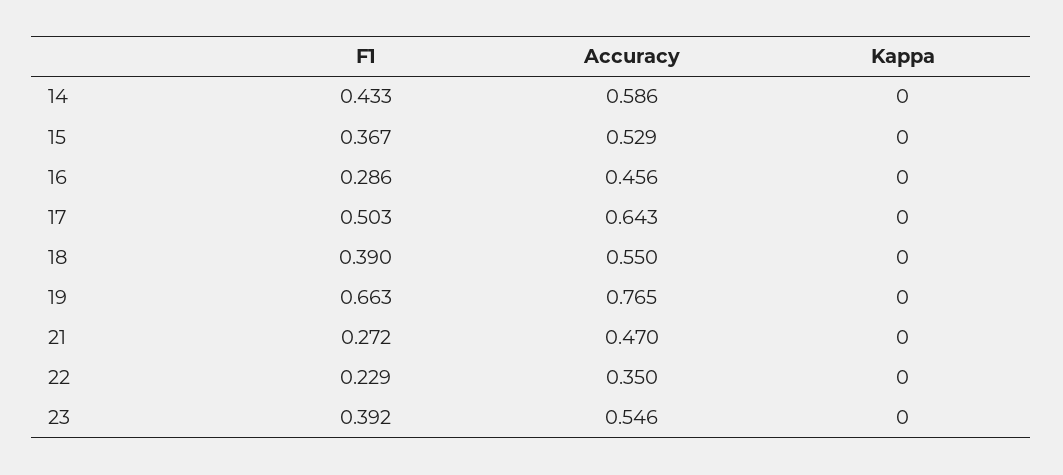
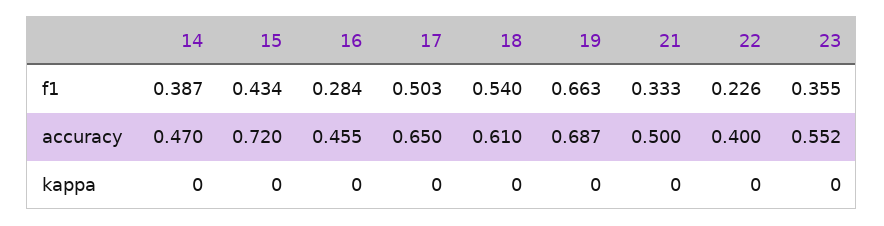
  {
    "F1": {
-     "14": 0.433,
+     "14": 0.387,
-     "15": 0.367,
+     "15": 0.434,
-     "16": 0.286,
+     "16": 0.284,
      "17": 0.503,
-     "18": 0.39,
+     "18": 0.54,
      "19": 0.663,
-     "21": 0.272,
+     "21": 0.333,
-     "22": 0.229,
+     "22": 0.226,
-     "23": 0.392
+     "23": 0.355
    },
    "Accuracy": {
-     "14": 0.586,
+     "14": 0.47,
-     "15": 0.529,
+     "15": 0.72,
-     "16": 0.456,
+     "16": 0.455,
-     "17": 0.643,
+     "17": 0.65,
-     "18": 0.55,
+     "18": 0.61,
-     "19": 0.765,
+     "19": 0.687,
-     "21": 0.47,
+     "21": 0.5,
-     "22": 0.35,
+     "22": 0.4,
-     "23": 0.546
+     "23": 0.552
    },
    "Kappa": {
      "14": 0,
      "15": 0,
      "16": 0,
      "17": 0,
      "18": 0,
      "19": 0,
      "21": 0,
      "22": 0,
      "23": 0
    }
  }

